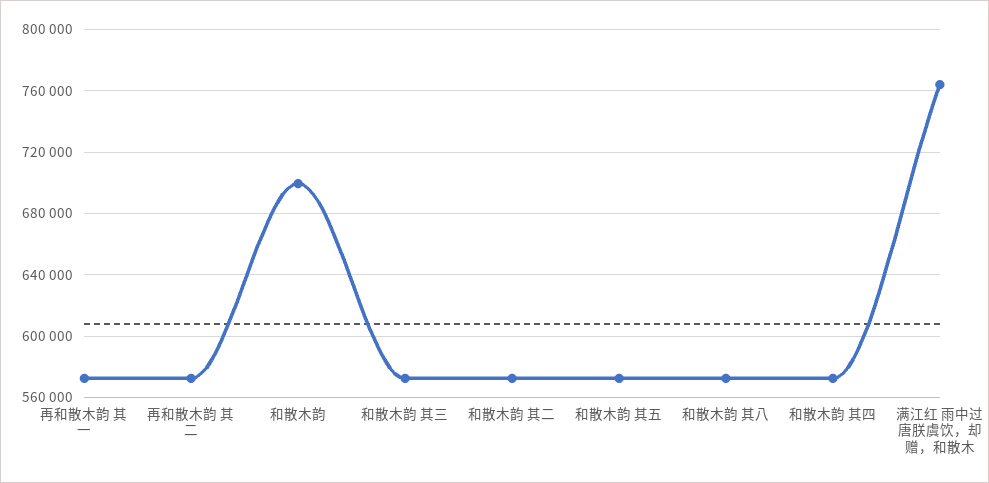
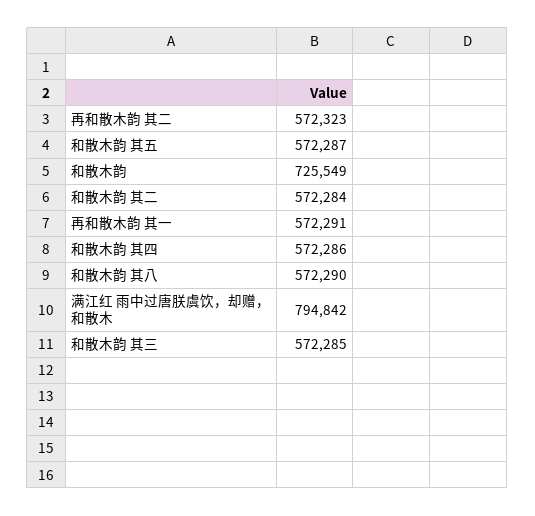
  {
    "再和散木韵 其一": 572291,
    "再和散木韵 其二": 572323,
-   "和散木韵": 700000,
+   "和散木韵": 725549,
    "和散木韵 其三": 572285,
    "和散木韵 其二": 572284,
    "和散木韵 其五": 572287,
    "和散木韵 其八": 572290,
    "和散木韵 其四": 572286,
-   "满江红 雨中过唐朕虞饮，却赠，和散木": 765000
+   "满江红 雨中过唐朕虞饮，却赠，和散木": 794842
  }

